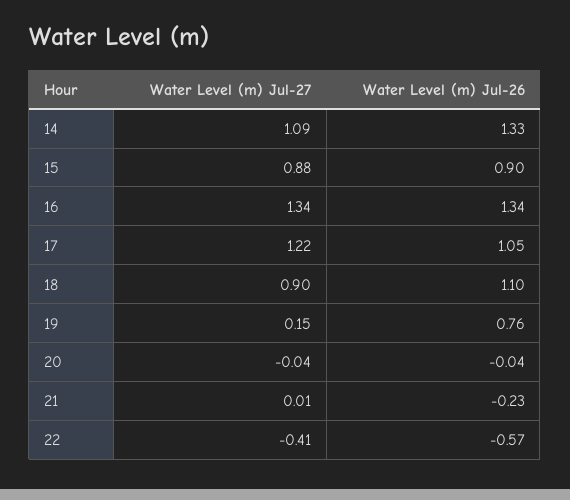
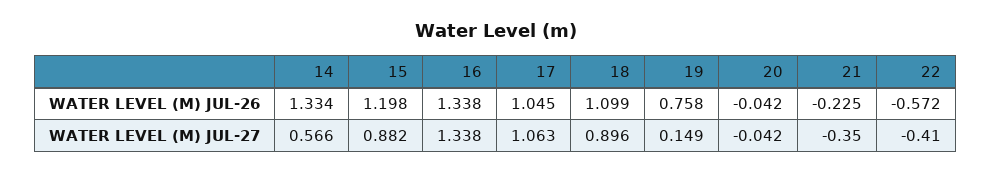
  {
    "Water Level (m) Jul-27": {
-     "14": 1.09,
+     "14": 0.566,
      "15": 0.882,
      "16": 1.338,
-     "17": 1.22,
+     "17": 1.063,
      "18": 0.896,
      "19": 0.149,
      "20": -0.042,
-     "21": 0.01,
+     "21": -0.35,
      "22": -0.41
    },
    "Water Level (m) Jul-26": {
      "14": 1.334,
-     "15": 0.9,
+     "15": 1.198,
      "16": 1.338,
      "17": 1.045,
      "18": 1.099,
      "19": 0.758,
      "20": -0.042,
      "21": -0.225,
      "22": -0.572
    }
  }

